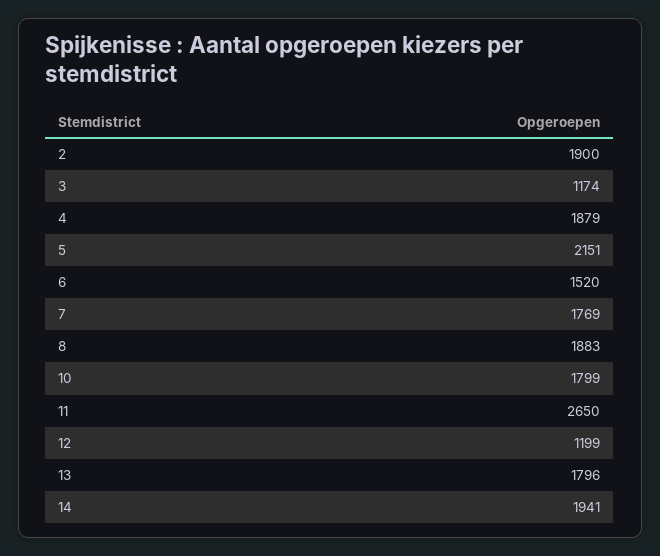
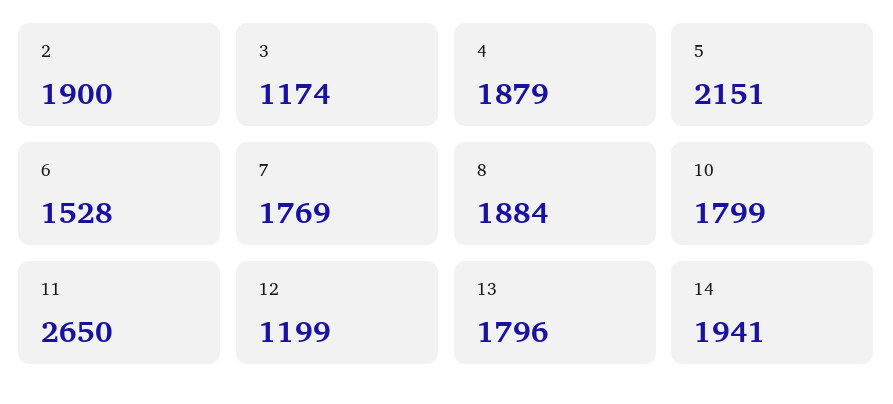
  {
    "2": 1900,
    "3": 1174,
    "4": 1879,
    "5": 2151,
-   "6": 1520,
+   "6": 1528,
    "7": 1769,
-   "8": 1883,
+   "8": 1884,
    "10": 1799,
    "11": 2650,
    "12": 1199,
    "13": 1796,
    "14": 1941
  }

